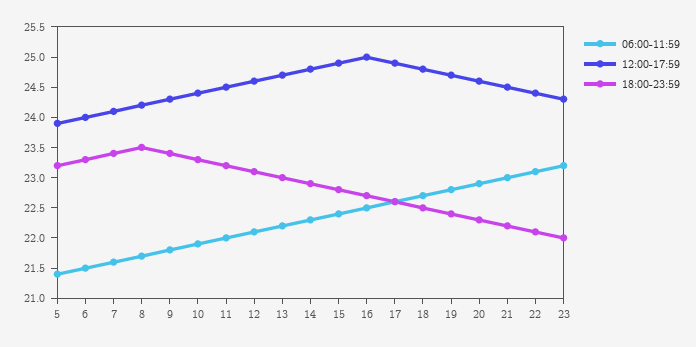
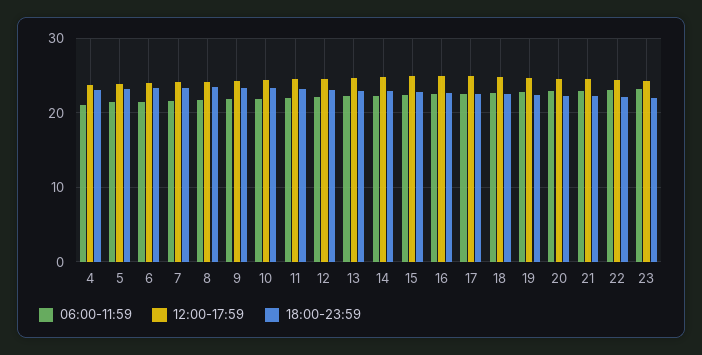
  {
    "06:00-11:59": {
      "5": 21.5,
      "6": 21.5,
      "7": 21.5,
      "8": 21.5,
      "9": 22,
      "10": 22,
      "11": 22,
      "12": 22,
      "13": 22,
      "14": 22.5,
      "15": 22.5,
      "16": 22.5,
      "17": 22.5,
      "18": 22.5,
      "19": 23,
      "20": 23,
      "21": 23,
      "22": 23,
-     "23": 23
+     "23": 23,
+     "4": 21
    },
    "12:00-17:59": {
      "5": 24,
      "6": 24,
      "7": 24,
      "8": 24,
      "9": 24.5,
      "10": 24.5,
      "11": 24.5,
      "12": 24.5,
      "13": 24.5,
      "14": 25,
      "15": 25,
      "16": 25,
      "17": 25,
      "18": 25,
      "19": 24.5,
      "20": 24.5,
      "21": 24.5,
      "22": 24.5,
-     "23": 24.5
+     "23": 24.5,
+     "4": 24
    },
    "18:00-23:59": {
      "5": 23,
      "6": 23.5,
      "7": 23.5,
      "8": 23.5,
      "9": 23.5,
      "10": 23.5,
      "11": 23,
      "12": 23,
      "13": 23,
      "14": 23,
      "15": 23,
      "16": 22.5,
      "17": 22.5,
      "18": 22.5,
      "19": 22.5,
      "20": 22.5,
      "21": 22,
      "22": 22,
-     "23": 22
+     "23": 22,
+     "4": 23
    }
  }

